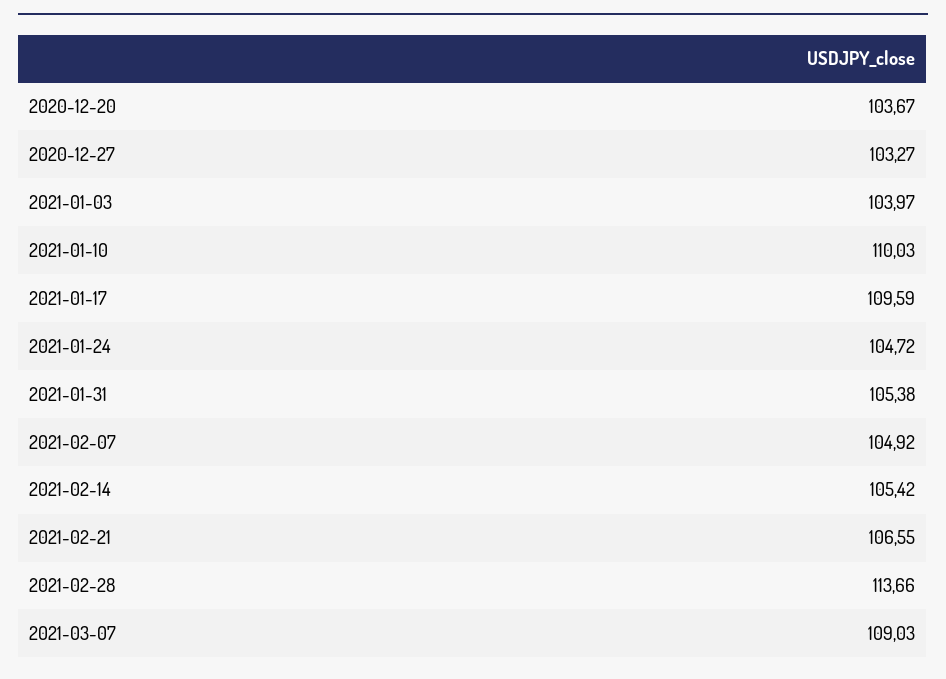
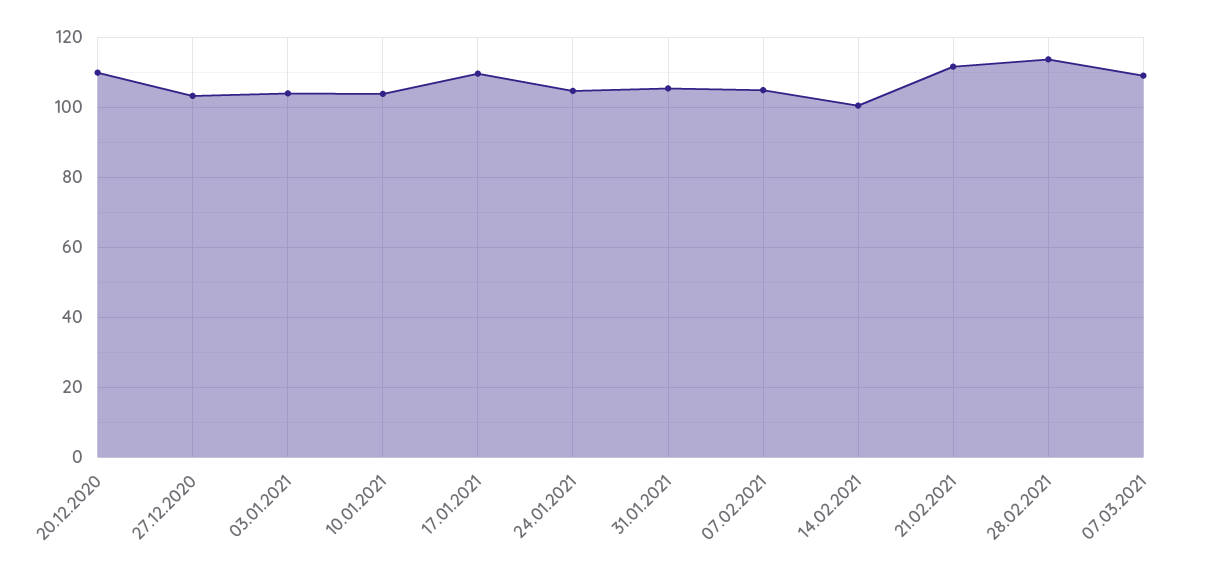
  {
-   "2020-12-20": 103.67,
+   "2020-12-20": 110,
    "2020-12-27": 103.27,
    "2021-01-03": 103.97,
-   "2021-01-10": 110.03,
+   "2021-01-10": 104,
    "2021-01-17": 109.59,
    "2021-01-24": 104.72,
    "2021-01-31": 105.38,
    "2021-02-07": 104.92,
-   "2021-02-14": 105.42,
+   "2021-02-14": 100,
-   "2021-02-21": 106.55,
+   "2021-02-21": 112,
    "2021-02-28": 113.66,
    "2021-03-07": 109.03
  }

